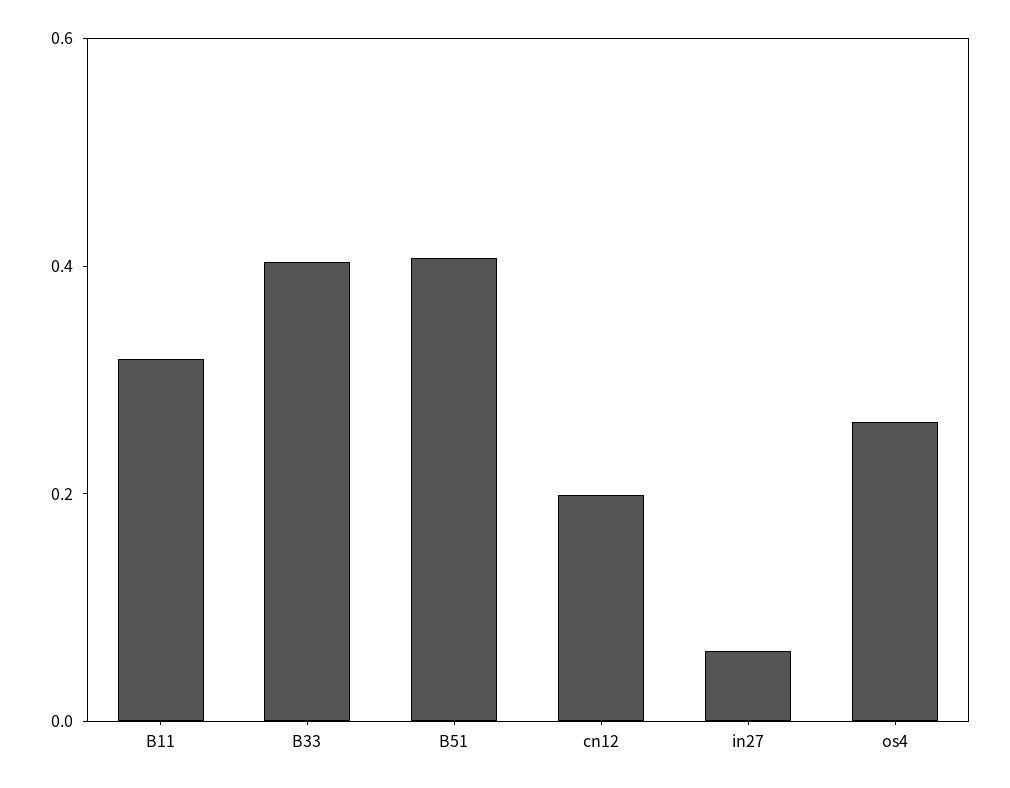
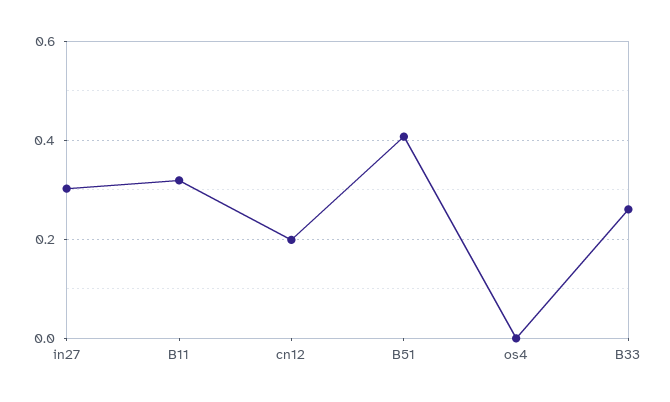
  {
    "B11": 0.32,
-   "B33": 0.4,
+   "B33": 0.26,
    "B51": 0.4,
    "cn12": 0.2,
-   "in27": 0.05,
+   "in27": 0.3,
-   "os4": 0.25
+   "os4": 0
  }

